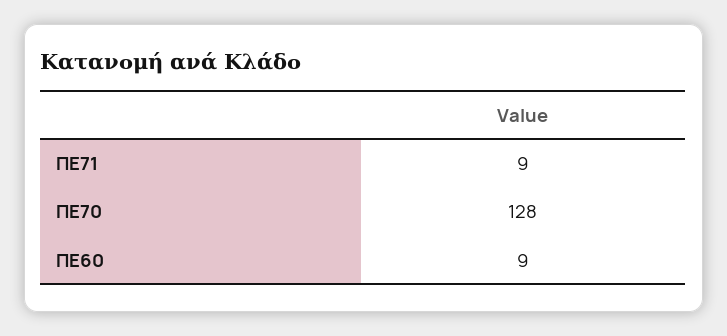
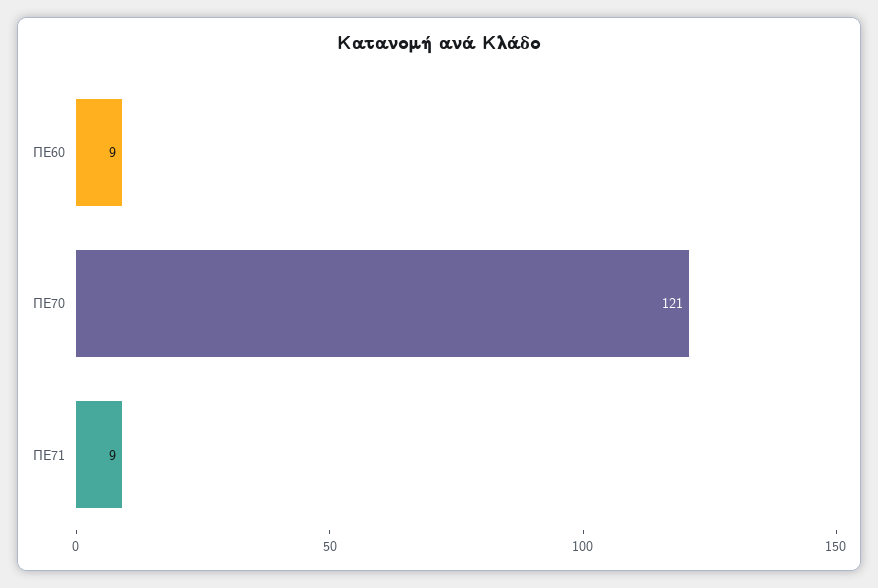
  {
    "ΠΕ71": 9,
-   "ΠΕ70": 128,
+   "ΠΕ70": 121,
    "ΠΕ60": 9
  }

